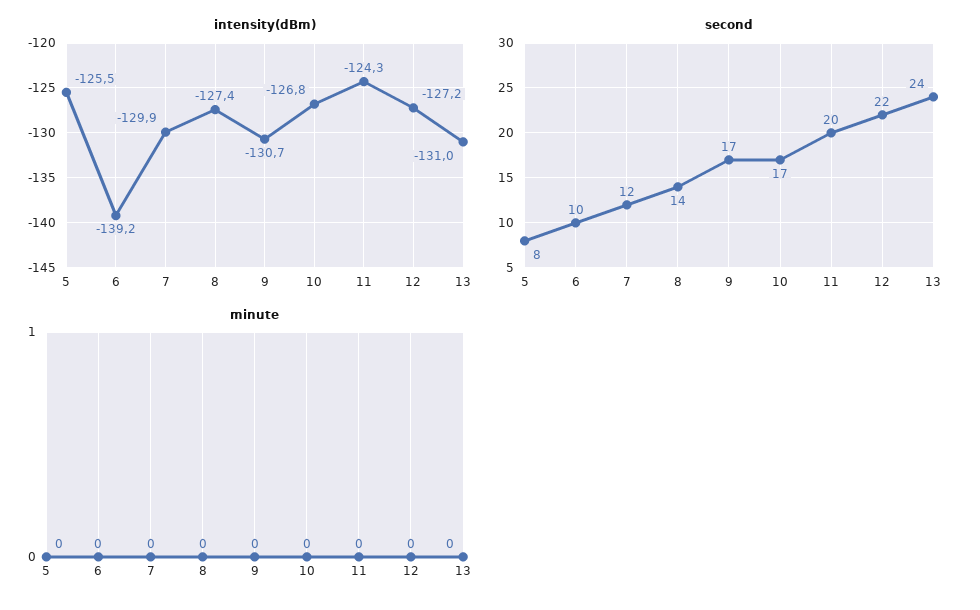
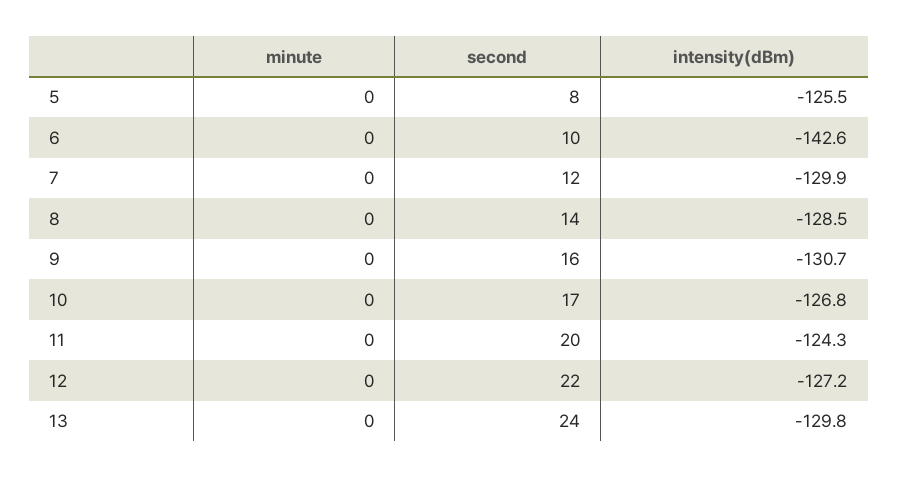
  {
    "intensity(dBm)": {
      "5": -125.5,
-     "6": -139.2,
+     "6": -142.6,
      "7": -129.9,
-     "8": -127.4,
+     "8": -128.5,
      "9": -130.7,
      "10": -126.8,
      "11": -124.3,
      "12": -127.2,
-     "13": -131
+     "13": -129.8
    },
    "second": {
      "5": 8,
      "6": 10,
      "7": 12,
      "8": 14,
-     "9": 17,
+     "9": 16,
      "10": 17,
      "11": 20,
      "12": 22,
      "13": 24
    },
    "minute": {
      "5": 0,
      "6": 0,
      "7": 0,
      "8": 0,
      "9": 0,
      "10": 0,
      "11": 0,
      "12": 0,
      "13": 0
    }
  }

